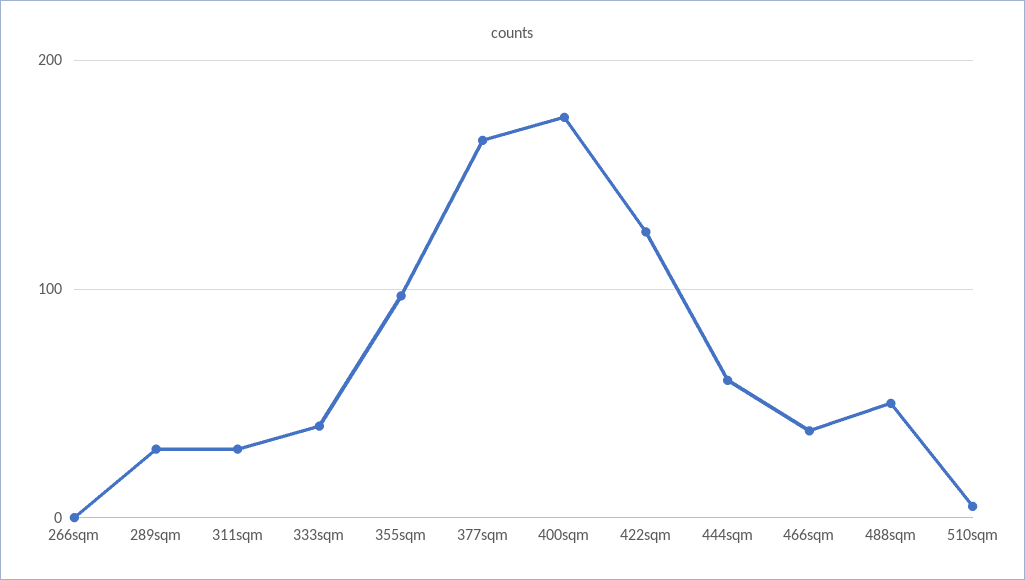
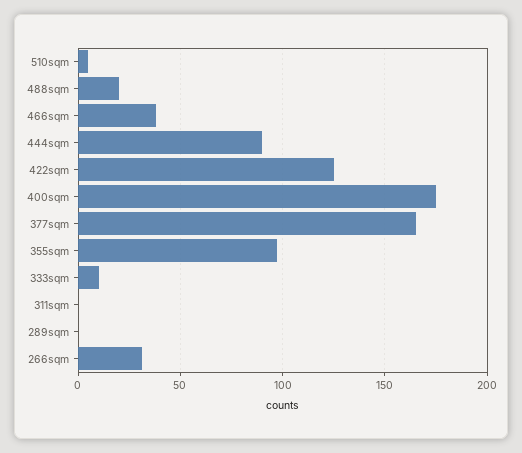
  {
-   "266sqm": 0,
+   "266sqm": 30,
-   "289sqm": 30,
+   "289sqm": 0,
-   "311sqm": 30,
+   "311sqm": 0,
-   "333sqm": 40,
+   "333sqm": 10,
    "355sqm": 95,
    "377sqm": 165,
    "400sqm": 175,
    "422sqm": 125,
-   "444sqm": 60,
+   "444sqm": 90,
    "466sqm": 40,
-   "488sqm": 50,
+   "488sqm": 20,
    "510sqm": 5
  }

